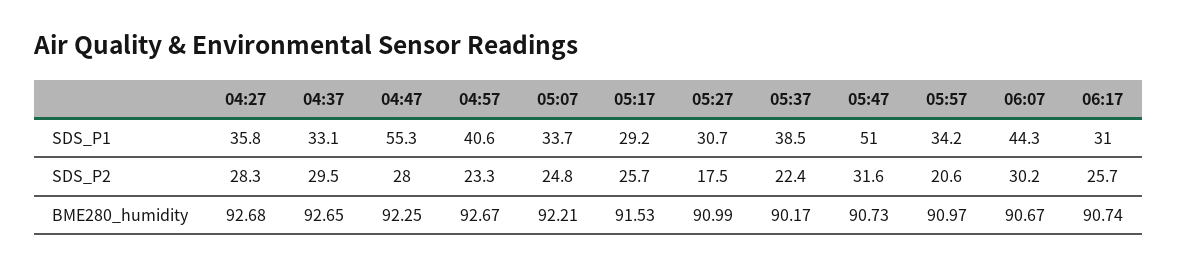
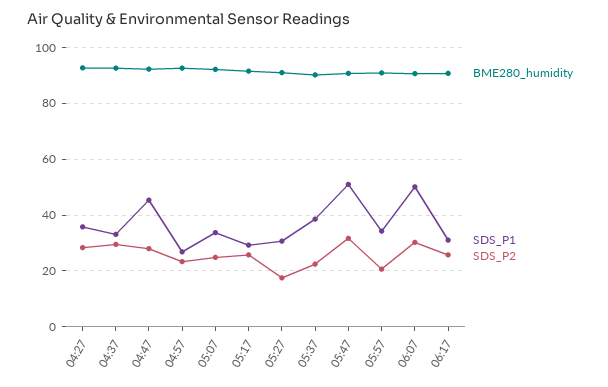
  {
    "SDS_P1": {
      "04:27": 35.8,
      "04:37": 33.1,
-     "04:47": 55.3,
+     "04:47": 45,
-     "04:57": 40.6,
+     "04:57": 27.5,
      "05:07": 33.7,
      "05:17": 29.2,
      "05:27": 30.7,
      "05:37": 38.5,
      "05:47": 51,
      "05:57": 34.2,
-     "06:07": 44.3,
+     "06:07": 50,
      "06:17": 31
    },
    "SDS_P2": {
      "04:27": 28.3,
      "04:37": 29.5,
      "04:47": 28,
      "04:57": 23.3,
      "05:07": 24.8,
      "05:17": 25.7,
      "05:27": 17.5,
      "05:37": 22.4,
      "05:47": 31.6,
      "05:57": 20.6,
      "06:07": 30.2,
      "06:17": 25.7
    },
    "BME280_humidity": {
      "04:27": 92.68,
      "04:37": 92.65,
      "04:47": 92.25,
      "04:57": 92.67,
      "05:07": 92.21,
      "05:17": 91.53,
      "05:27": 90.99,
      "05:37": 90.17,
      "05:47": 90.73,
      "05:57": 90.97,
      "06:07": 90.67,
      "06:17": 90.74
    }
  }

